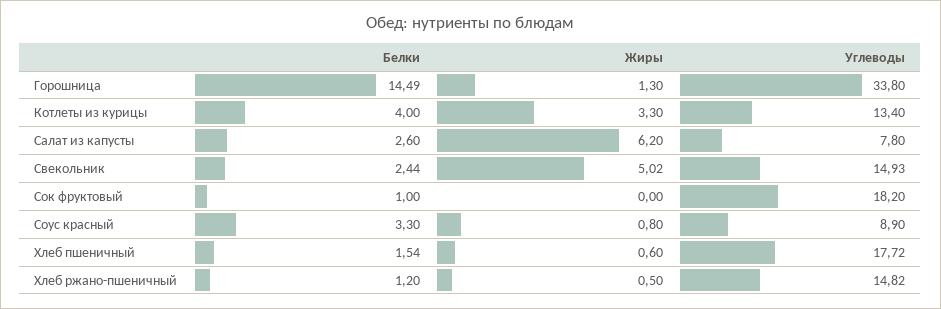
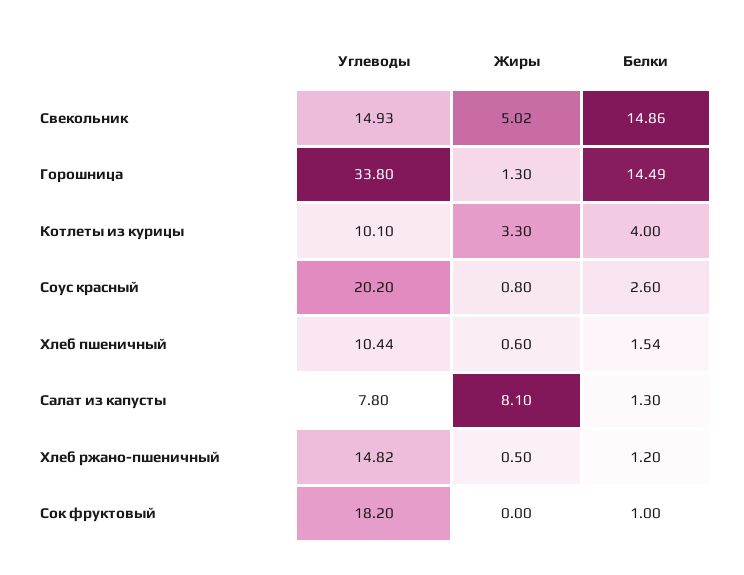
  {
    "Белки": {
      "Горошница": 14.49,
      "Котлеты из курицы": 4,
-     "Салат из капусты": 2.6,
+     "Салат из капусты": 1.3,
-     "Свекольник": 2.44,
+     "Свекольник": 14.86,
      "Сок фруктовый": 1,
-     "Соус красный": 3.3,
+     "Соус красный": 2.6,
      "Хлеб пшеничный": 1.54,
      "Хлеб ржано-пшеничный": 1.2
    },
    "Жиры": {
      "Горошница": 1.3,
      "Котлеты из курицы": 3.3,
-     "Салат из капусты": 6.2,
+     "Салат из капусты": 8.1,
      "Свекольник": 5.02,
      "Сок фруктовый": 0,
      "Соус красный": 0.8,
      "Хлеб пшеничный": 0.6,
      "Хлеб ржано-пшеничный": 0.5
    },
    "Углеводы": {
      "Горошница": 33.8,
-     "Котлеты из курицы": 13.4,
+     "Котлеты из курицы": 10.1,
      "Салат из капусты": 7.8,
      "Свекольник": 14.93,
      "Сок фруктовый": 18.2,
-     "Соус красный": 8.9,
+     "Соус красный": 20.2,
-     "Хлеб пшеничный": 17.72,
+     "Хлеб пшеничный": 10.44,
      "Хлеб ржано-пшеничный": 14.82
    }
  }

